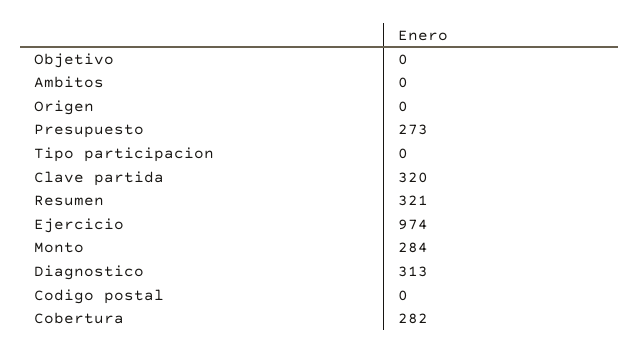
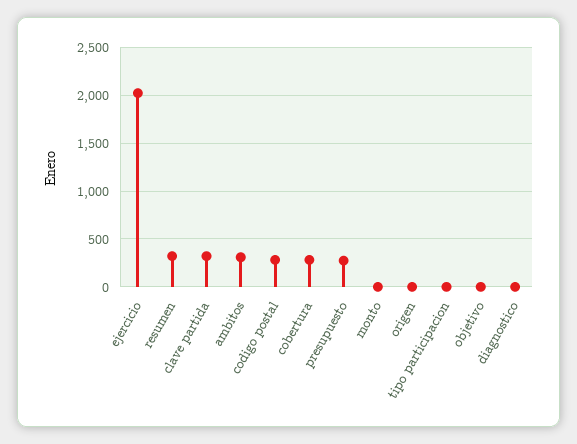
  {
    "Objetivo": 0,
-   "Ambitos": 0,
+   "Ambitos": 300,
    "Origen": 0,
    "Presupuesto": 273,
    "Tipo participacion": 0,
    "Clave partida": 320,
    "Resumen": 321,
-   "Ejercicio": 974,
+   "Ejercicio": 2000,
-   "Monto": 284,
+   "Monto": 0,
-   "Diagnostico": 313,
+   "Diagnostico": 0,
-   "Codigo postal": 0,
+   "Codigo postal": 300,
    "Cobertura": 282
  }

